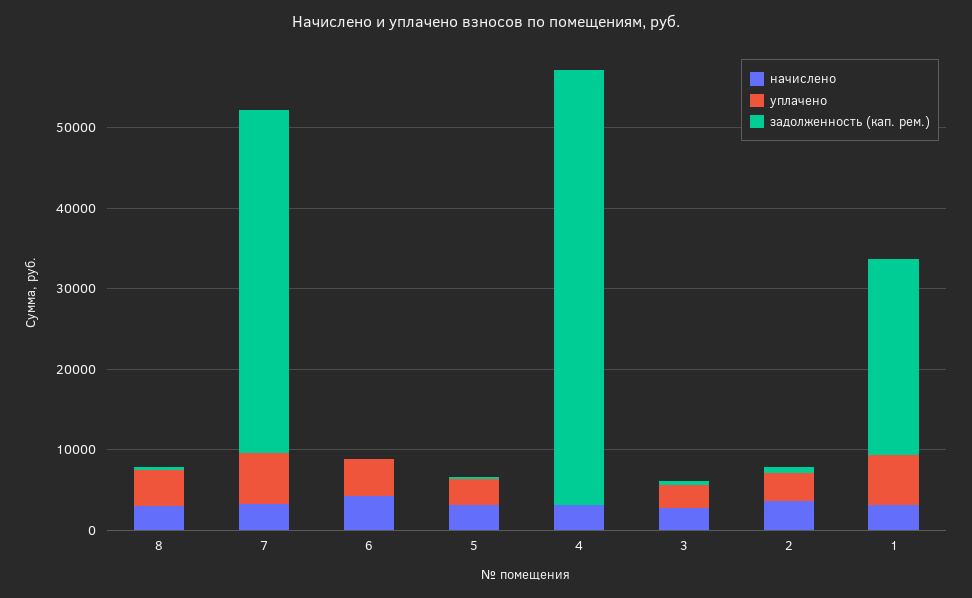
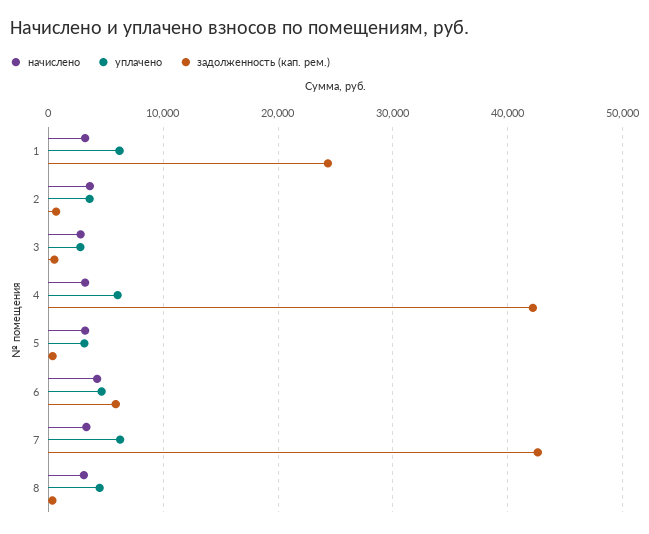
  {
    "начислено": {
      "8": 3000,
      "7": 3000,
      "6": 4000,
      "5": 3000,
      "4": 3000,
      "3": 3000,
      "2": 4000,
      "1": 3000
    },
    "уплачено": {
      "8": 4000,
      "7": 6000,
      "6": 5000,
      "5": 3000,
-     "4": 0,
+     "4": 6000,
      "3": 3000,
      "2": 4000,
      "1": 6000
    },
    "задолженность (кап. рем.)": {
      "8": 0,
      "7": 43000,
-     "6": 0,
+     "6": 6000,
      "5": 0,
-     "4": 54000,
+     "4": 42000,
      "3": 1000,
      "2": 1000,
      "1": 24000
    }
  }

